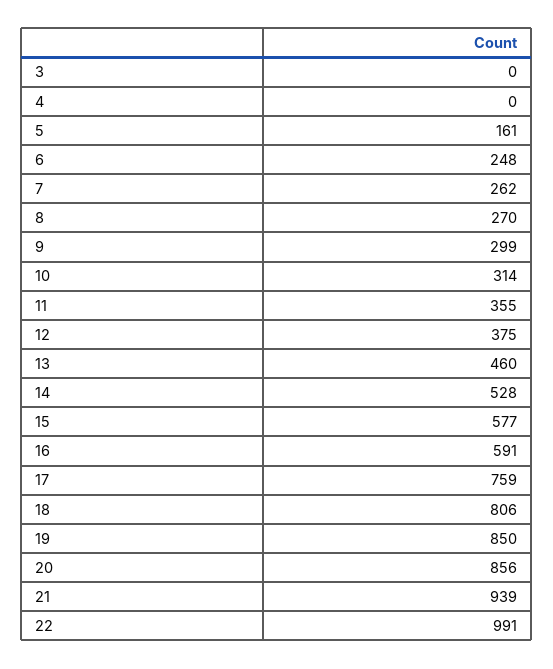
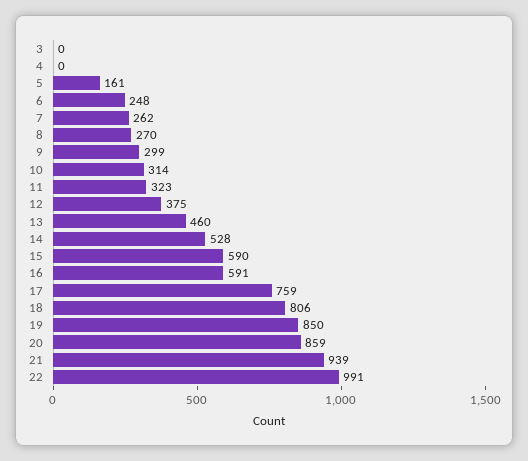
  {
    "3": 0,
    "4": 0,
    "5": 161,
    "6": 248,
    "7": 262,
    "8": 270,
    "9": 299,
    "10": 314,
-   "11": 355,
+   "11": 323,
    "12": 375,
    "13": 460,
    "14": 528,
-   "15": 577,
+   "15": 590,
    "16": 591,
    "17": 759,
    "18": 806,
    "19": 850,
-   "20": 856,
+   "20": 859,
    "21": 939,
    "22": 991
  }

